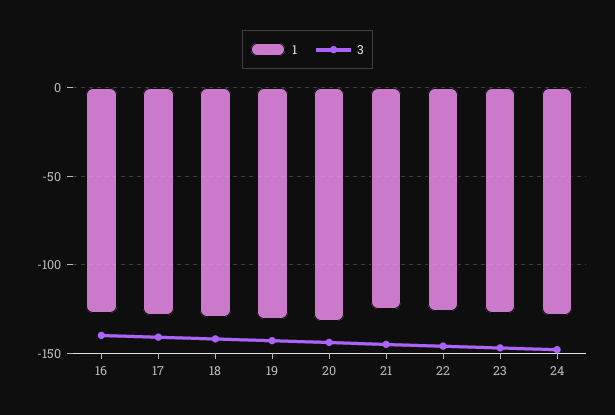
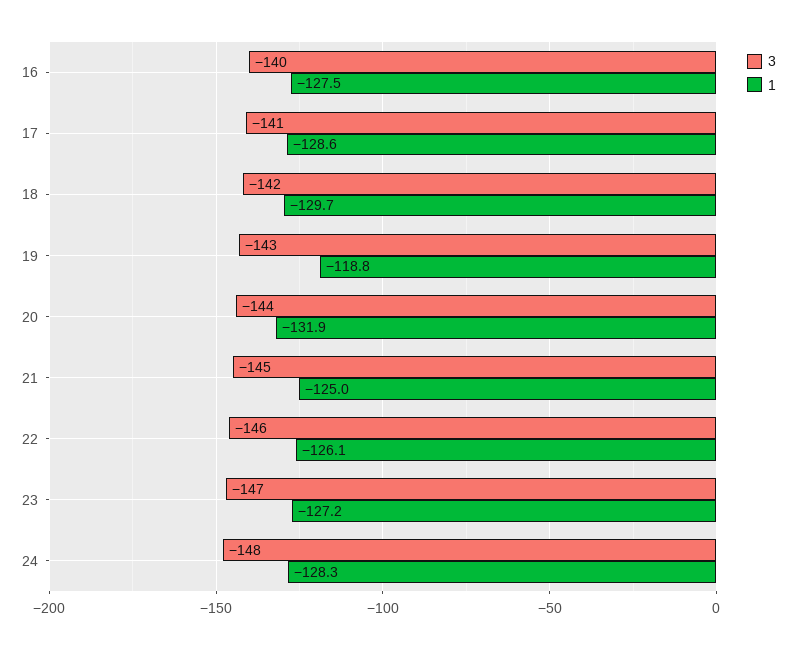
  {
    "1": {
      "16": -127.5,
      "17": -128.6,
      "18": -129.7,
-     "19": -130,
+     "19": -118.8,
      "20": -131.9,
      "21": -125,
      "22": -126.1,
      "23": -127.2,
      "24": -128.3
    },
    "3": {
      "16": -140,
      "17": -141,
      "18": -142,
      "19": -143,
      "20": -144,
      "21": -145,
      "22": -146,
      "23": -147,
      "24": -148
    }
  }

